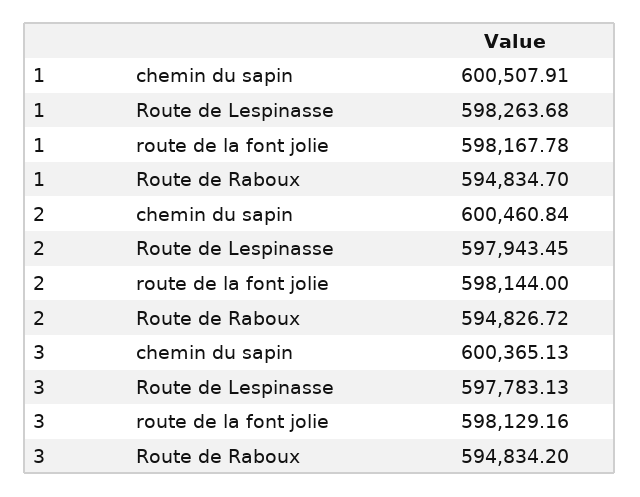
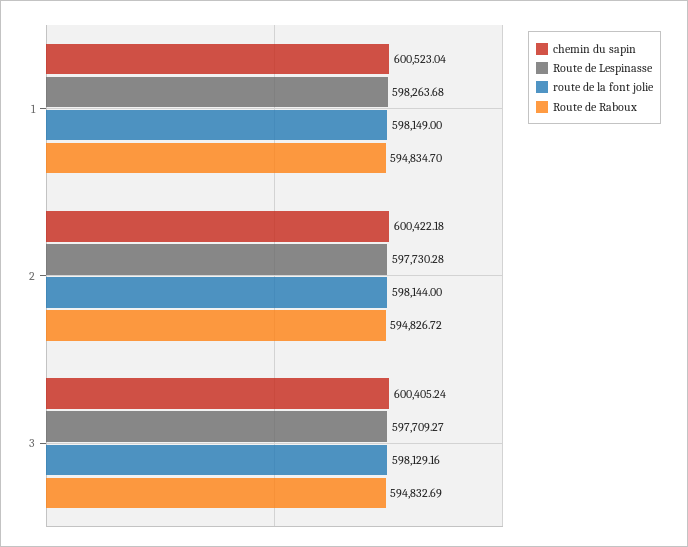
  {
    "chemin du sapin": {
-     "1": 600507.91,
+     "1": 600523.04,
-     "2": 600460.84,
+     "2": 600422.18,
-     "3": 600365.13
+     "3": 600405.24
    },
    "Route de Lespinasse": {
      "1": 598263.68,
-     "2": 597943.45,
+     "2": 597730.28,
-     "3": 597783.13
+     "3": 597709.27
    },
    "route de la font jolie": {
-     "1": 598167.78,
+     "1": 598149,
      "2": 598144,
      "3": 598129.16
    },
    "Route de Raboux": {
      "1": 594834.7,
      "2": 594826.72,
-     "3": 594834.2
+     "3": 594832.69
    }
  }

